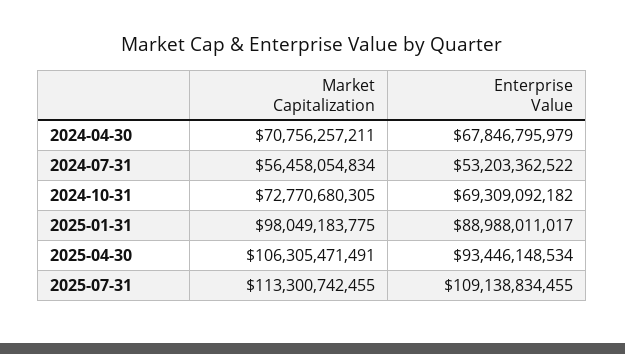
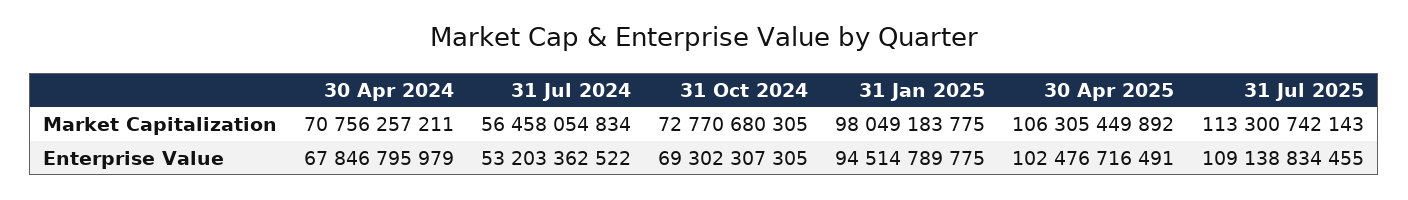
  {
    "Market Capitalization": {
      "2024-04-30": 70756257211,
      "2024-07-31": 56458054834,
      "2024-10-31": 72770680305,
      "2025-01-31": 98049183775,
-     "2025-04-30": 106305471491,
+     "2025-04-30": 106305449892,
-     "2025-07-31": 113300742455
+     "2025-07-31": 113300742143
    },
    "Enterprise Value": {
      "2024-04-30": 67846795979,
      "2024-07-31": 53203362522,
-     "2024-10-31": 69309092182,
+     "2024-10-31": 69302307305,
-     "2025-01-31": 88988011017,
+     "2025-01-31": 94514789775,
-     "2025-04-30": 93446148534,
+     "2025-04-30": 102476716491,
      "2025-07-31": 109138834455
    }
  }

